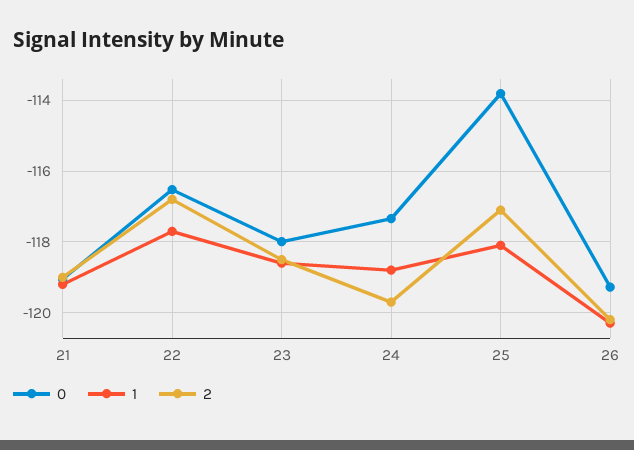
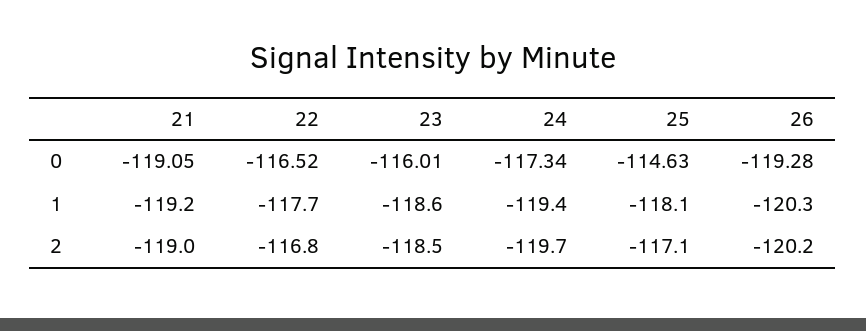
  {
    "0": {
      "21": -119.05,
      "22": -116.52,
-     "23": -118,
+     "23": -116.01,
      "24": -117.34,
-     "25": -113.8,
+     "25": -114.63,
      "26": -119.28
    },
    "1": {
      "21": -119.2,
      "22": -117.7,
      "23": -118.6,
-     "24": -118.8,
+     "24": -119.4,
      "25": -118.1,
      "26": -120.3
    },
    "2": {
      "21": -119,
      "22": -116.8,
      "23": -118.5,
      "24": -119.7,
      "25": -117.1,
      "26": -120.2
    }
  }

